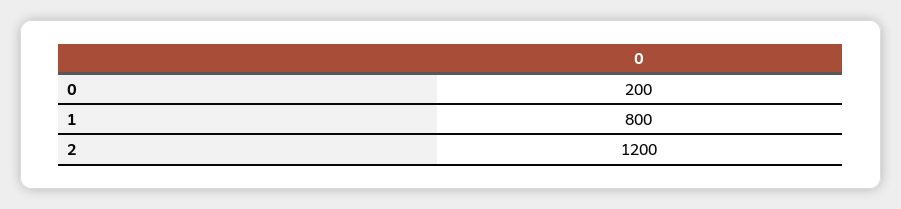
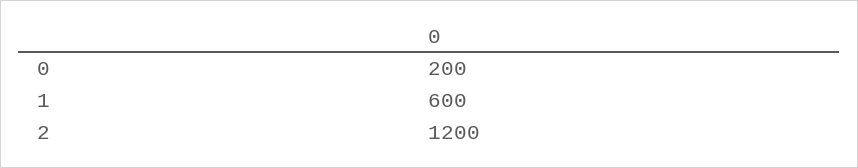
  {
    "0": 200,
-   "1": 800,
+   "1": 600,
    "2": 1200
  }

